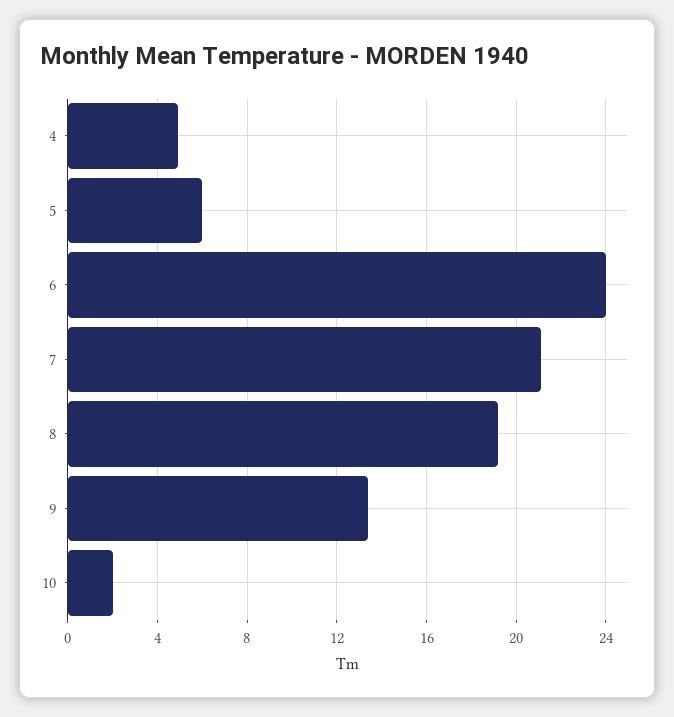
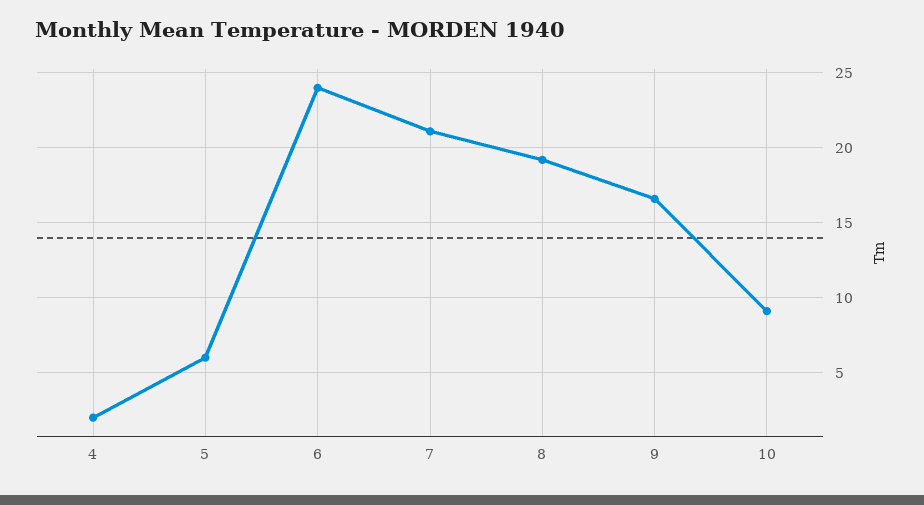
  {
-   "4": 5,
+   "4": 2,
    "5": 6,
    "6": 24,
    "7": 21,
    "8": 19,
-   "9": 13.5,
+   "9": 16.5,
-   "10": 2
+   "10": 9
  }

